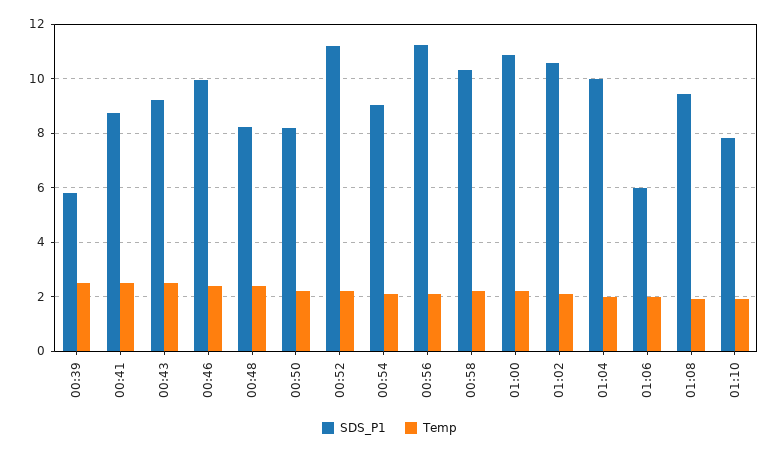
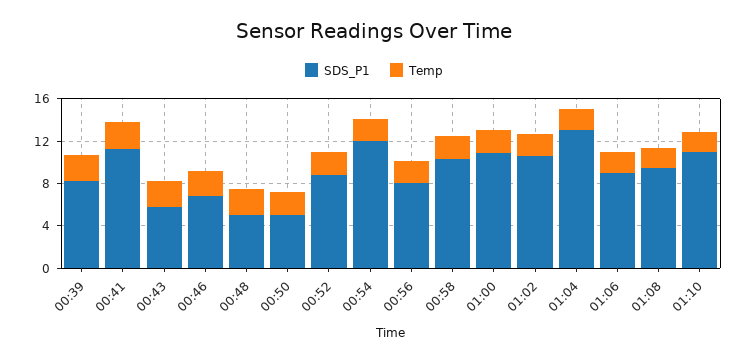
  {
    "SDS_P1": {
-     "00:39": 5.75,
+     "00:39": 8,
-     "00:41": 8.75,
+     "00:41": 11,
-     "00:43": 9.25,
+     "00:43": 6,
-     "00:46": 10,
+     "00:46": 7,
-     "00:48": 8.25,
+     "00:48": 5,
-     "00:50": 8.25,
+     "00:50": 5,
-     "00:52": 11.25,
+     "00:52": 9,
-     "00:54": 9,
+     "00:54": 12,
-     "00:56": 11.25,
+     "00:56": 8,
      "00:58": 10.25,
      "01:00": 11,
      "01:02": 10.5,
-     "01:04": 10,
+     "01:04": 13,
-     "01:06": 6,
+     "01:06": 9,
      "01:08": 9.5,
-     "01:10": 7.75
+     "01:10": 11
    },
    "Temp": {
      "00:39": 2.5,
      "00:41": 2.5,
      "00:43": 2.5,
      "00:46": 2.5,
      "00:48": 2.5,
      "00:50": 2.25,
      "00:52": 2.25,
      "00:54": 2,
      "00:56": 2,
      "00:58": 2.25,
      "01:00": 2.25,
      "01:02": 2,
      "01:04": 2,
      "01:06": 2,
      "01:08": 2,
      "01:10": 2
    }
  }

